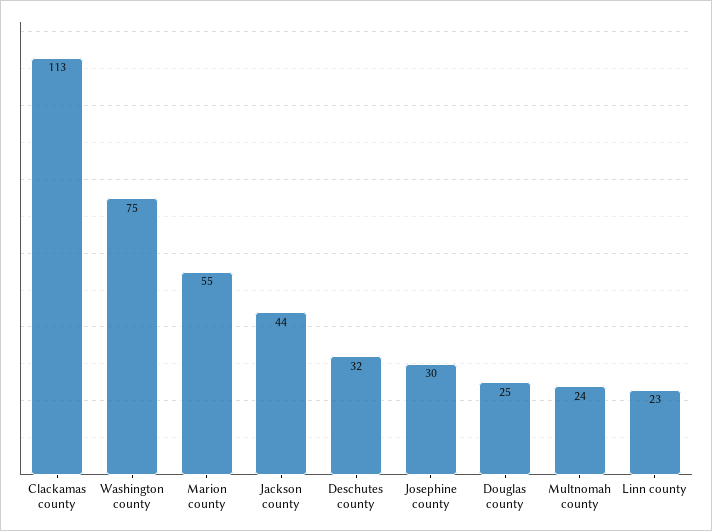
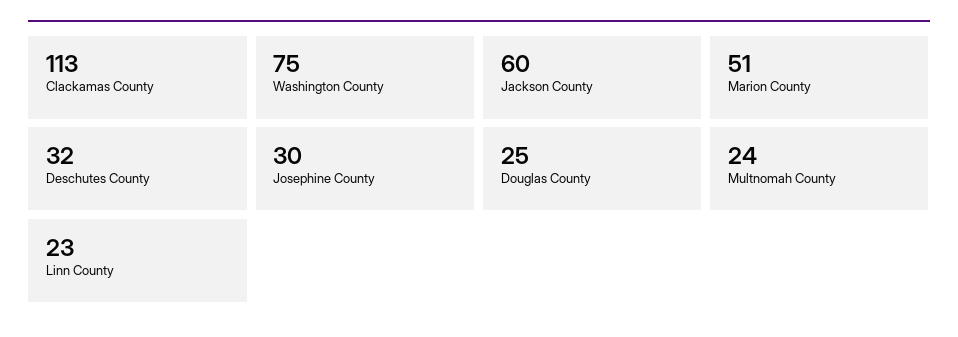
  {
    "Clackamas county": 113,
    "Washington county": 75,
-   "Marion county": 55,
+   "Marion county": 51,
-   "Jackson county": 44,
+   "Jackson county": 60,
    "Deschutes county": 32,
    "Josephine county": 30,
    "Douglas county": 25,
    "Multnomah county": 24,
    "Linn county": 23
  }

